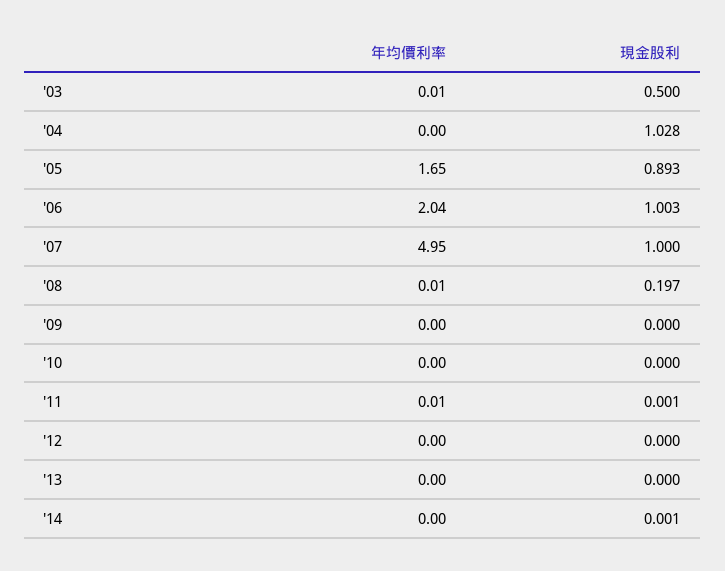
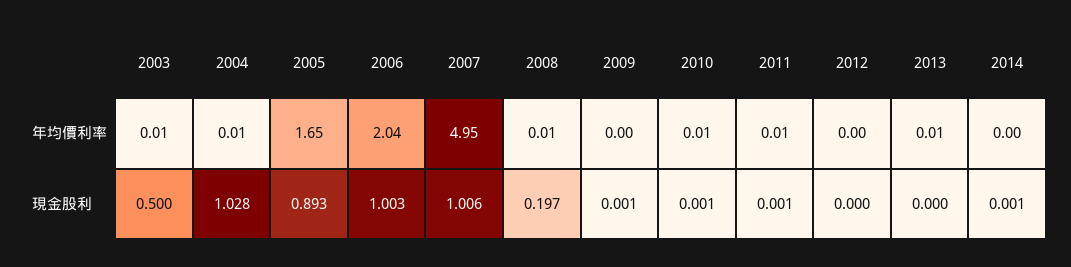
  {
    "年均價利率": {
      "'03": 0.01,
-     "'04": 0,
+     "'04": 0.01,
      "'05": 1.65,
      "'06": 2.04,
      "'07": 4.95,
      "'08": 0.01,
      "'09": 0,
-     "'10": 0,
+     "'10": 0.01,
      "'11": 0.01,
      "'12": 0,
-     "'13": 0,
+     "'13": 0.01,
      "'14": 0
    },
    "現金股利": {
      "'03": 0.5,
      "'04": 1.028,
      "'05": 0.893,
      "'06": 1.003,
-     "'07": 1,
+     "'07": 1.006,
      "'08": 0.197,
-     "'09": 0,
+     "'09": 0.001,
-     "'10": 0,
+     "'10": 0.001,
      "'11": 0.001,
      "'12": 0,
      "'13": 0,
      "'14": 0.001
    }
  }

